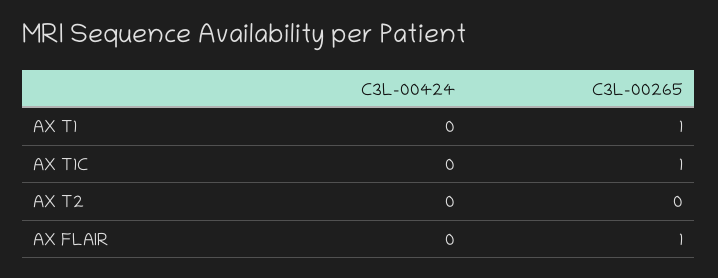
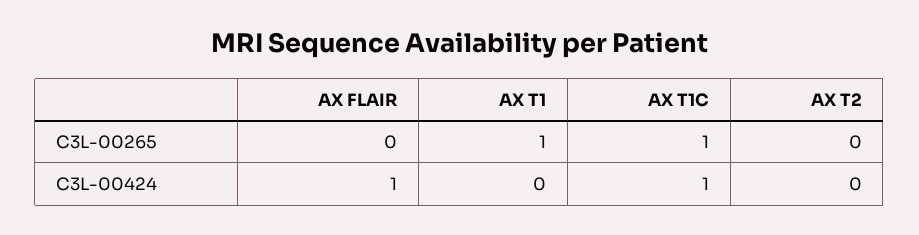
  {
    "C3L-00424": {
      "AX T1": 0,
-     "AX T1C": 0,
+     "AX T1C": 1,
      "AX T2": 0,
-     "AX FLAIR": 0
+     "AX FLAIR": 1
    },
    "C3L-00265": {
      "AX T1": 1,
      "AX T1C": 1,
      "AX T2": 0,
-     "AX FLAIR": 1
+     "AX FLAIR": 0
    }
  }

